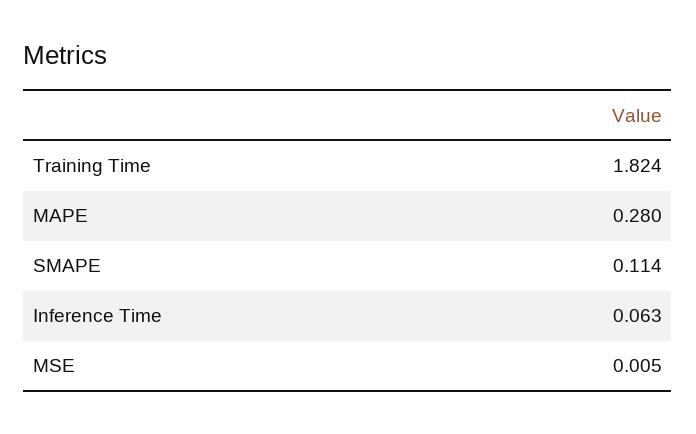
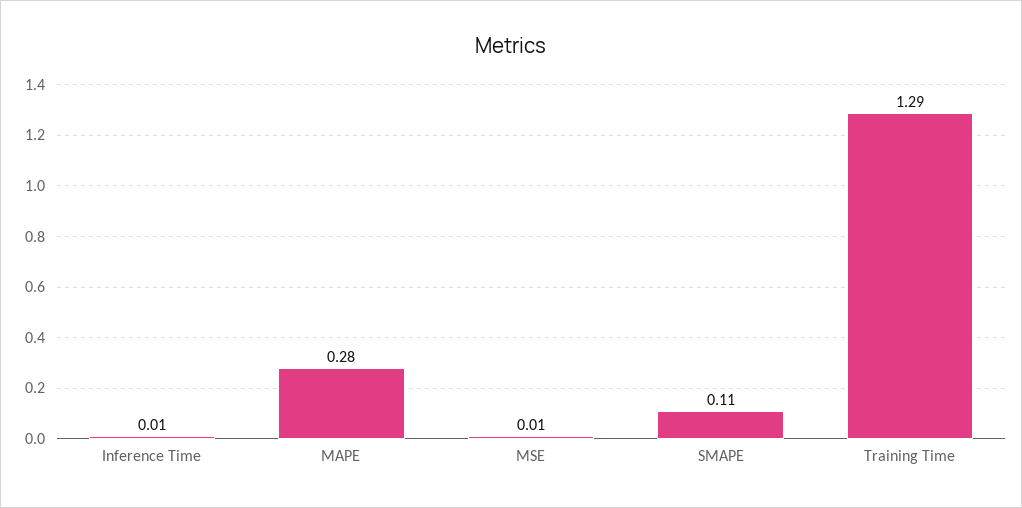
  {
-   "Training Time": 1.824,
+   "Training Time": 1.29,
    "MAPE": 0.28,
    "SMAPE": 0.114,
-   "Inference Time": 0.063,
+   "Inference Time": 0.01,
    "MSE": 0.005
  }

